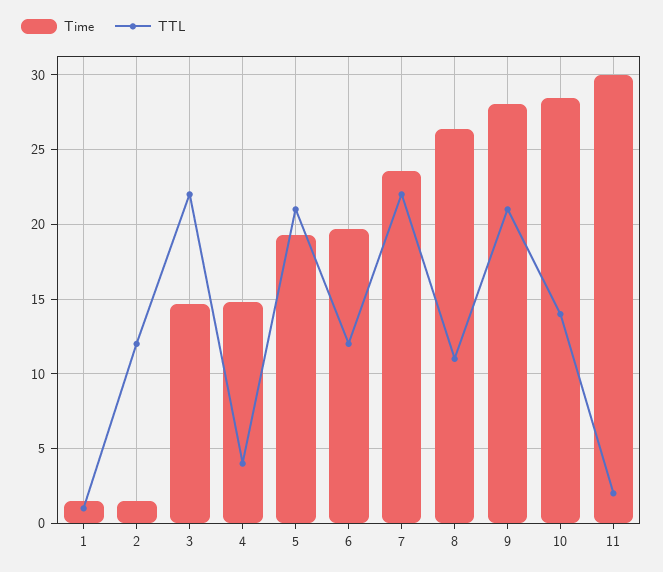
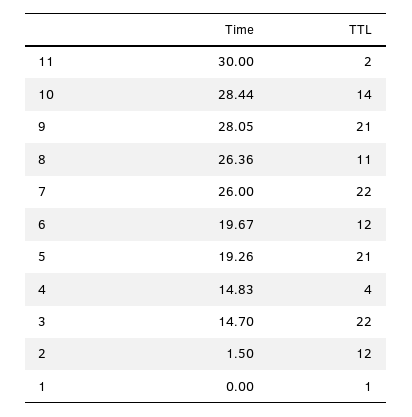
  {
    "Time": {
-     "1": 1.5,
+     "1": 0,
      "2": 1.5,
      "3": 14.7,
      "4": 14.83,
      "5": 19.26,
      "6": 19.67,
-     "7": 23.5,
+     "7": 26,
      "8": 26.36,
      "9": 28.05,
      "10": 28.44,
      "11": 30
    },
    "TTL": {
      "1": 1,
      "2": 12,
      "3": 22,
      "4": 4,
      "5": 21,
      "6": 12,
      "7": 22,
      "8": 11,
      "9": 21,
      "10": 14,
      "11": 2
    }
  }

